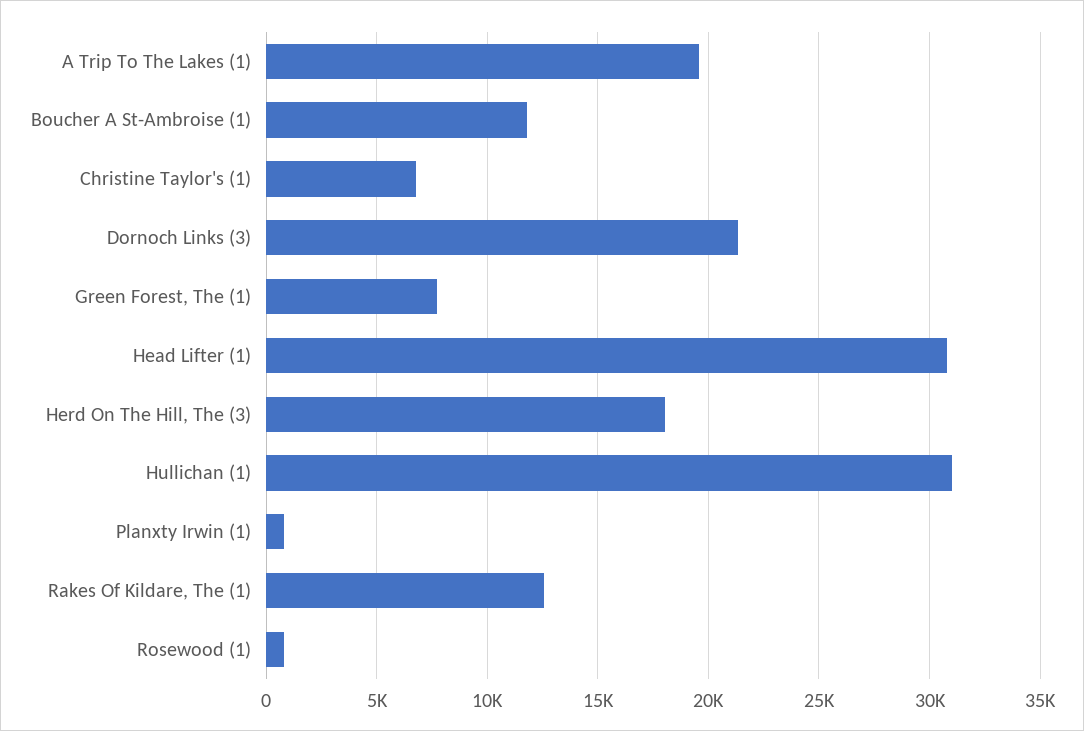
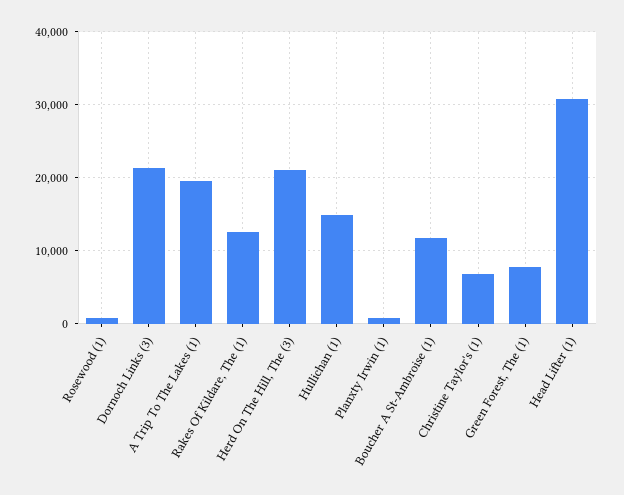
  {
    "A Trip To The Lakes (1)": 19500,
    "Boucher A St-Ambroise (1)": 12000,
    "Christine Taylor's (1)": 7000,
    "Dornoch Links (3)": 21500,
    "Green Forest, The (1)": 7500,
    "Head Lifter (1)": 31000,
-   "Herd On The Hill, The (3)": 18000,
+   "Herd On The Hill, The (3)": 21000,
-   "Hullichan (1)": 31000,
+   "Hullichan (1)": 15000,
    "Planxty Irwin (1)": 1000,
    "Rakes Of Kildare, The (1)": 12500,
    "Rosewood (1)": 1000
  }

